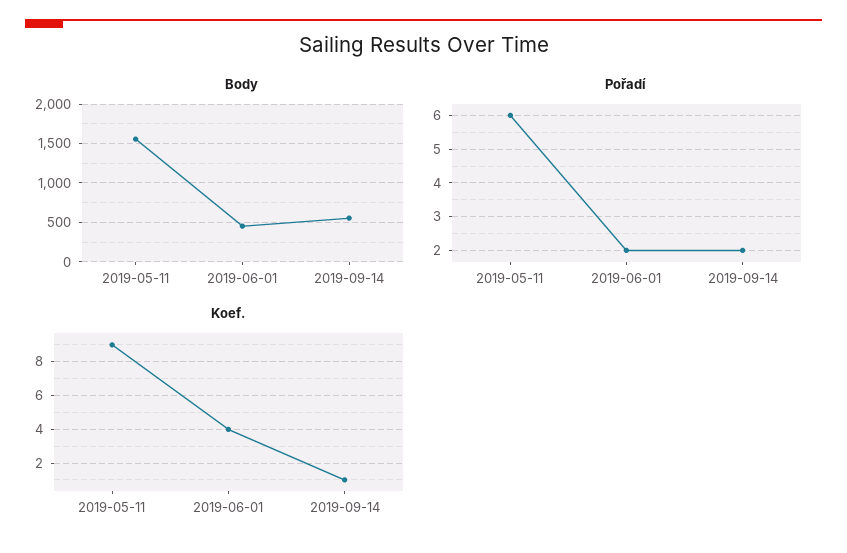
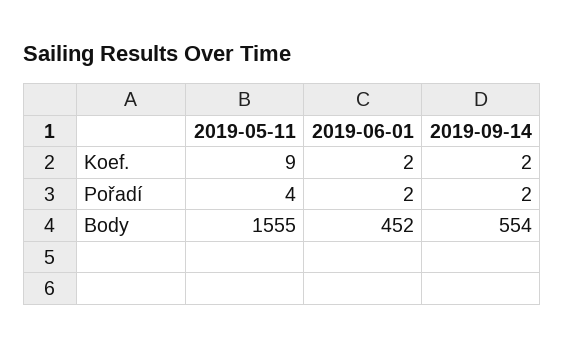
  {
    "Body": {
      "2019-05-11": 1555,
      "2019-06-01": 452,
      "2019-09-14": 554
    },
    "Pořadí": {
-     "2019-05-11": 6,
+     "2019-05-11": 4,
      "2019-06-01": 2,
      "2019-09-14": 2
    },
    "Koef.": {
      "2019-05-11": 9,
-     "2019-06-01": 4,
+     "2019-06-01": 2,
-     "2019-09-14": 1
+     "2019-09-14": 2
    }
  }

